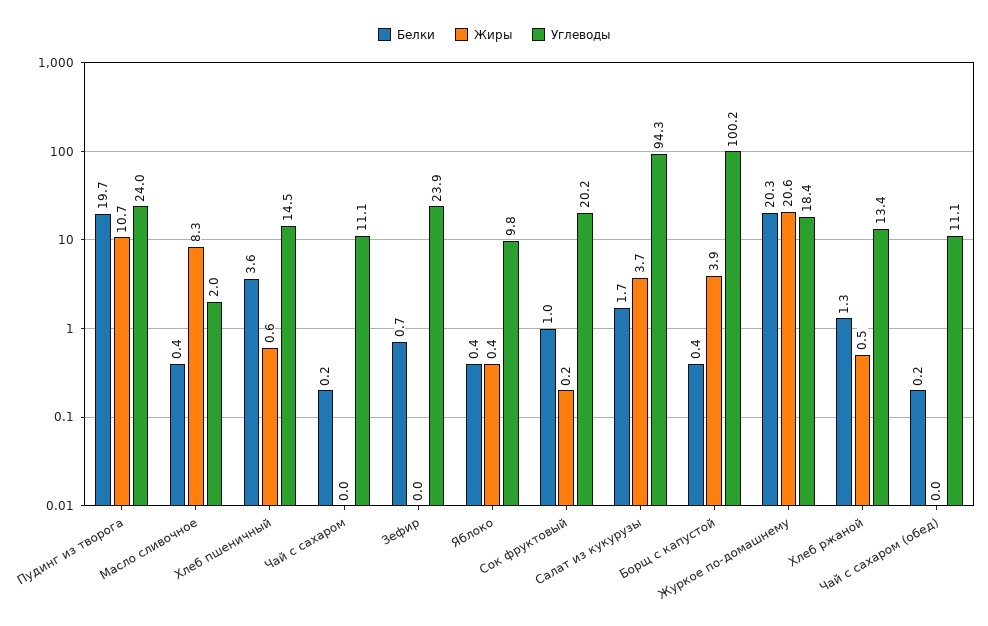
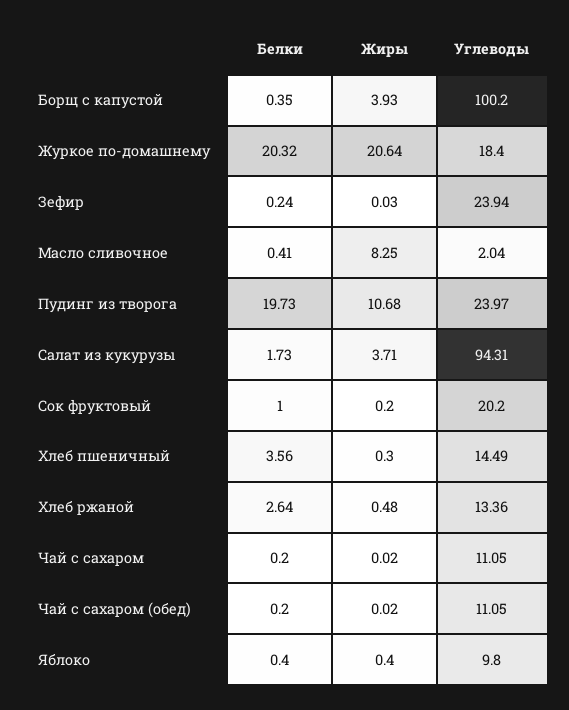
  {
    "Белки": {
      "Пудинг из творога": 19.73,
      "Масло сливочное": 0.41,
      "Хлеб пшеничный": 3.56,
      "Чай с сахаром": 0.2,
-     "Зефир": 0.7,
+     "Зефир": 0.24,
      "Яблоко": 0.4,
      "Сок фруктовый": 1,
      "Салат из кукурузы": 1.73,
      "Борщ с капустой": 0.35,
      "Журкое по-домашнему": 20.32,
-     "Хлеб ржаной": 1.3,
+     "Хлеб ржаной": 2.64,
      "Чай с сахаром (обед)": 0.2
    },
    "Жиры": {
      "Пудинг из творога": 10.68,
      "Масло сливочное": 8.25,
-     "Хлеб пшеничный": 0.6,
+     "Хлеб пшеничный": 0.3,
      "Чай с сахаром": 0.02,
      "Зефир": 0.03,
      "Яблоко": 0.4,
      "Сок фруктовый": 0.2,
      "Салат из кукурузы": 3.71,
      "Борщ с капустой": 3.93,
      "Журкое по-домашнему": 20.64,
      "Хлеб ржаной": 0.48,
      "Чай с сахаром (обед)": 0.02
    },
    "Углеводы": {
      "Пудинг из творога": 23.97,
      "Масло сливочное": 2.04,
      "Хлеб пшеничный": 14.49,
      "Чай с сахаром": 11.05,
      "Зефир": 23.94,
      "Яблоко": 9.8,
      "Сок фруктовый": 20.2,
      "Салат из кукурузы": 94.31,
      "Борщ с капустой": 100.2,
      "Журкое по-домашнему": 18.4,
      "Хлеб ржаной": 13.36,
      "Чай с сахаром (обед)": 11.05
    }
  }

